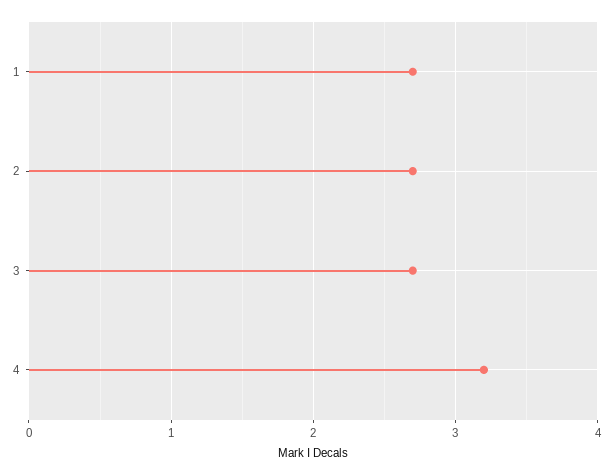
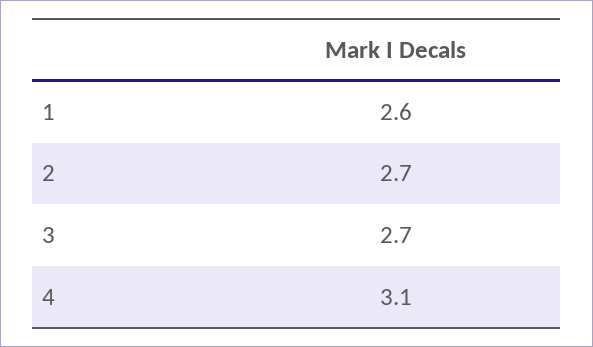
  {
-   "1": 2.7,
+   "1": 2.6,
    "2": 2.7,
    "3": 2.7,
-   "4": 3.2
+   "4": 3.1
  }

